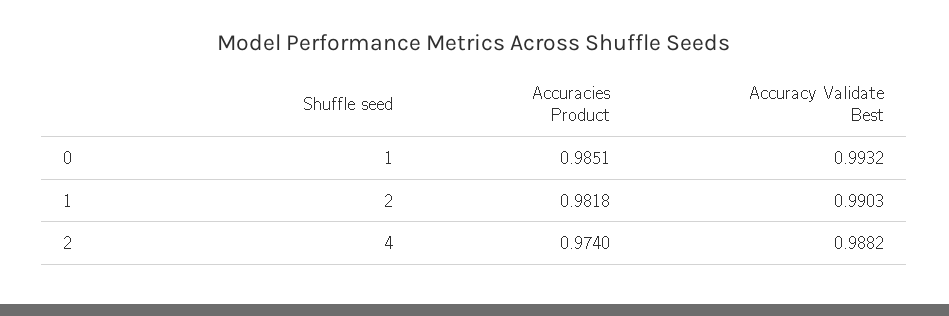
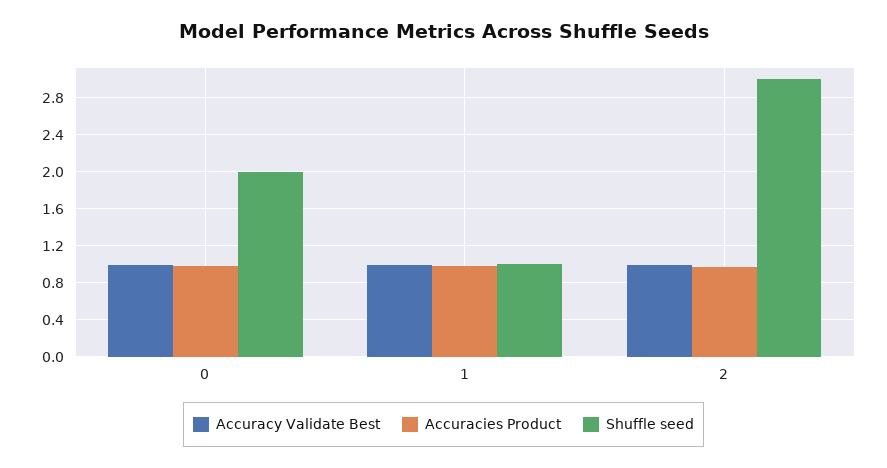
  {
    "Shuffle seed": {
-     "0": 1,
+     "0": 2,
-     "1": 2,
+     "1": 1,
-     "2": 4
+     "2": 3
    },
    "Accuracies Product": {
      "0": 0.9851,
      "1": 0.9818,
      "2": 0.974
    },
    "Accuracy Validate Best": {
      "0": 0.9932,
      "1": 0.9903,
      "2": 0.9882
    }
  }

